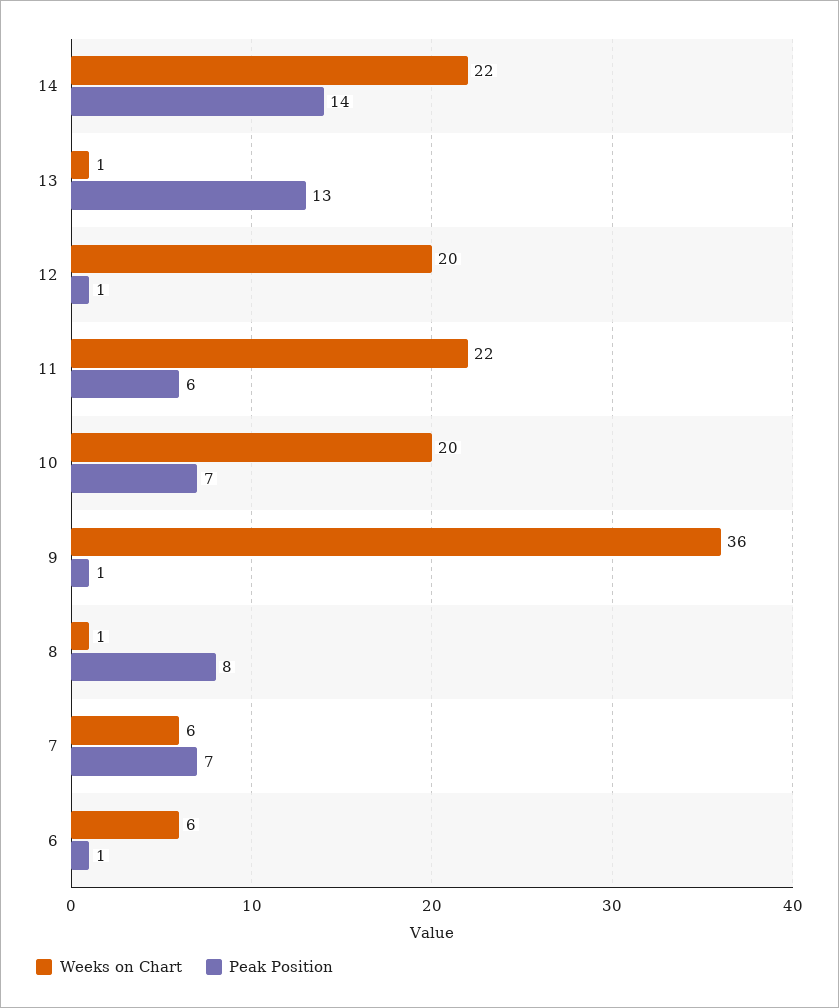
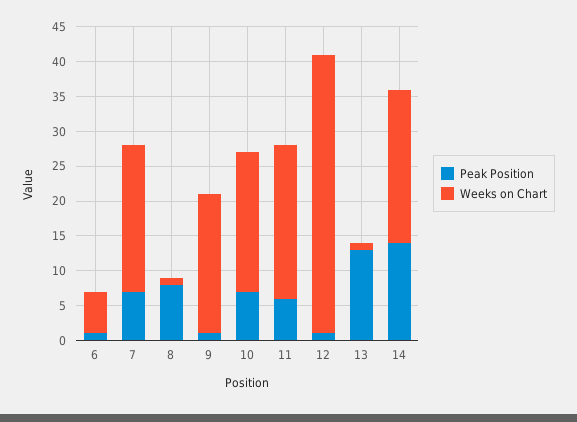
  {
    "Weeks on Chart": {
      "14": 22,
      "13": 1,
-     "12": 20,
+     "12": 40,
      "11": 22,
      "10": 20,
-     "9": 36,
+     "9": 20,
      "8": 1,
-     "7": 6,
+     "7": 20,
      "6": 6
    },
    "Peak Position": {
      "14": 14,
      "13": 13,
      "12": 1,
      "11": 6,
      "10": 7,
      "9": 1,
      "8": 8,
      "7": 7,
      "6": 1
    }
  }

